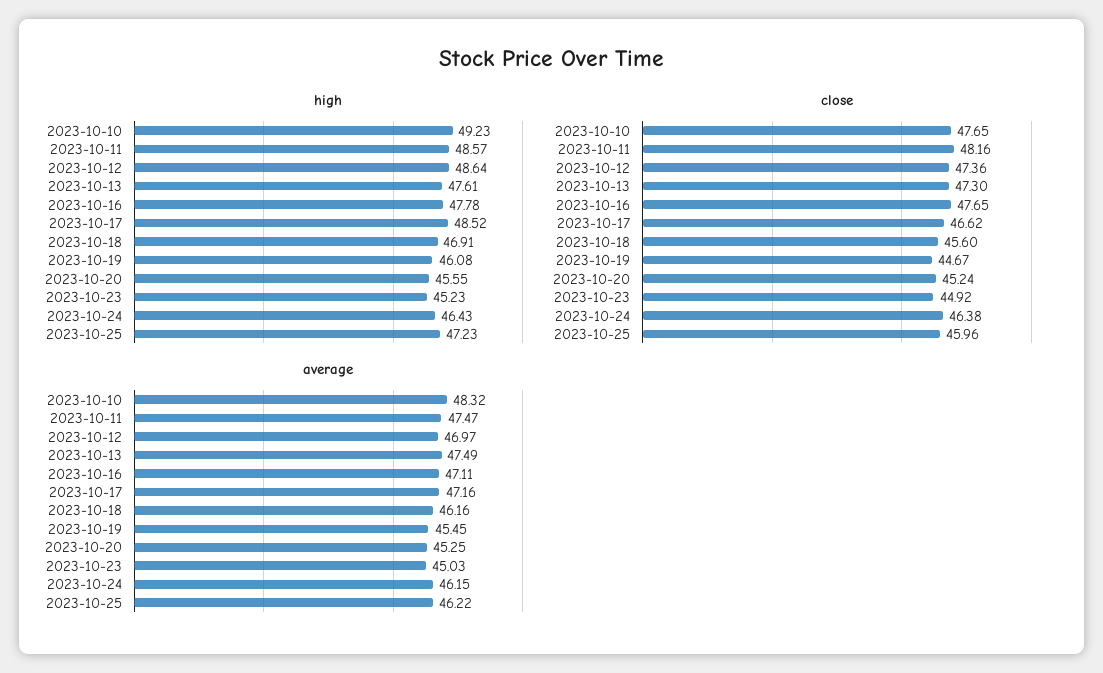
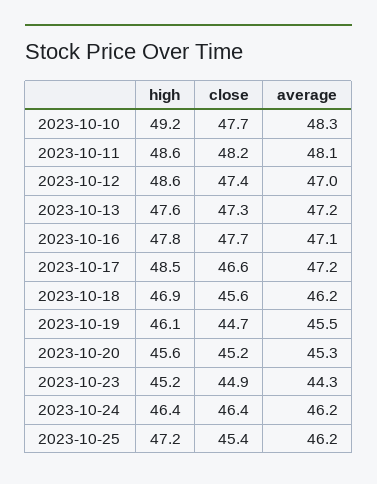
  {
    "high": {
      "2023-10-10": 49.23,
      "2023-10-11": 48.57,
      "2023-10-12": 48.64,
      "2023-10-13": 47.61,
      "2023-10-16": 47.78,
      "2023-10-17": 48.52,
      "2023-10-18": 46.91,
      "2023-10-19": 46.08,
      "2023-10-20": 45.55,
      "2023-10-23": 45.23,
      "2023-10-24": 46.43,
      "2023-10-25": 47.23
    },
    "close": {
      "2023-10-10": 47.65,
      "2023-10-11": 48.16,
      "2023-10-12": 47.36,
      "2023-10-13": 47.3,
      "2023-10-16": 47.65,
      "2023-10-17": 46.62,
      "2023-10-18": 45.6,
      "2023-10-19": 44.67,
      "2023-10-20": 45.24,
      "2023-10-23": 44.92,
      "2023-10-24": 46.38,
-     "2023-10-25": 45.96
+     "2023-10-25": 45.4
    },
    "average": {
      "2023-10-10": 48.32,
-     "2023-10-11": 47.47,
+     "2023-10-11": 48.1,
      "2023-10-12": 46.97,
-     "2023-10-13": 47.49,
+     "2023-10-13": 47.2,
      "2023-10-16": 47.11,
      "2023-10-17": 47.16,
      "2023-10-18": 46.16,
      "2023-10-19": 45.45,
      "2023-10-20": 45.25,
-     "2023-10-23": 45.03,
+     "2023-10-23": 44.3,
      "2023-10-24": 46.15,
      "2023-10-25": 46.22
    }
  }

